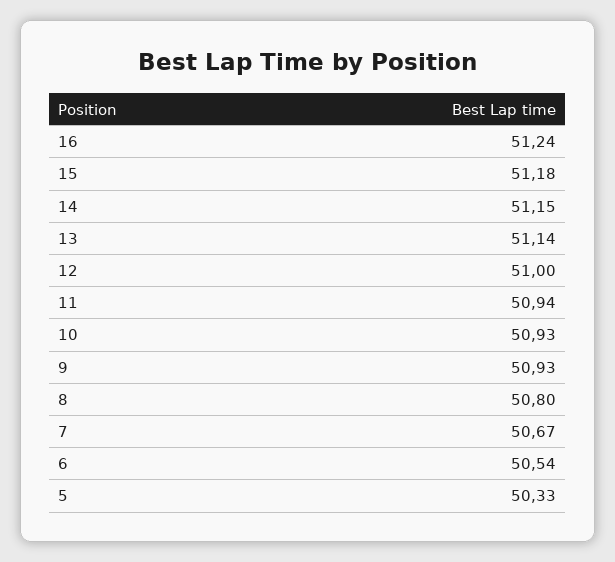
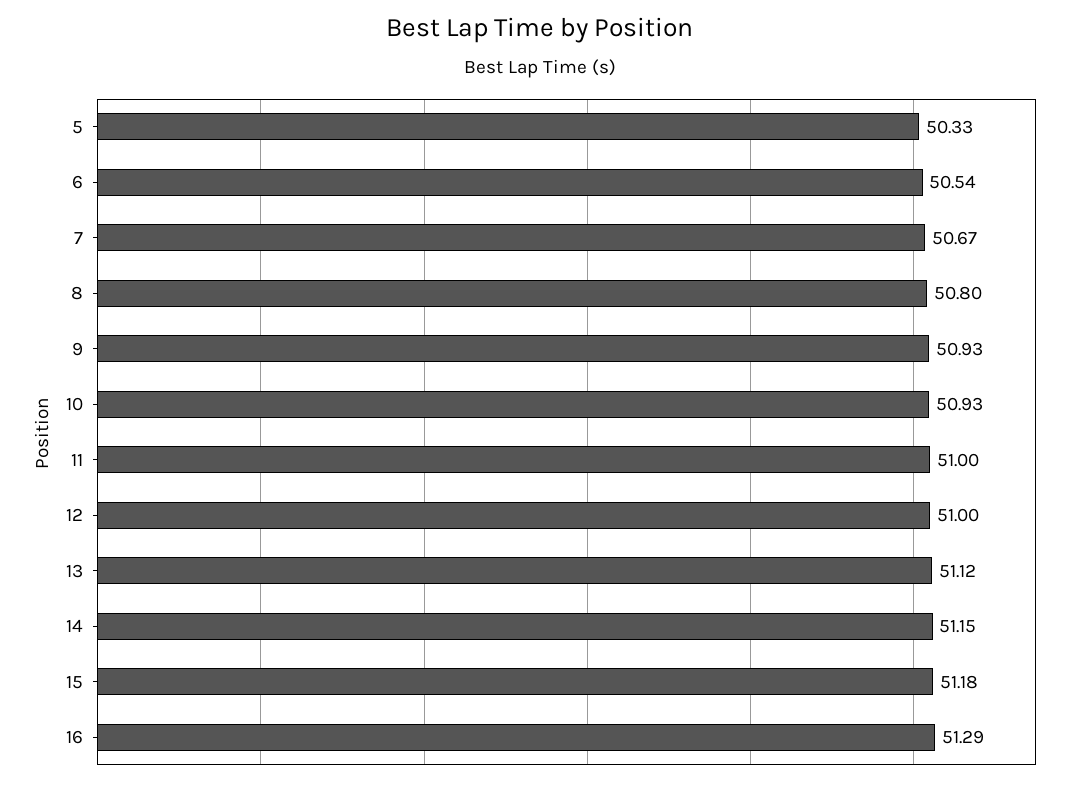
  {
-   "16": 51.24,
+   "16": 51.29,
    "15": 51.18,
    "14": 51.15,
-   "13": 51.14,
+   "13": 51.12,
    "12": 51,
-   "11": 50.94,
+   "11": 51,
    "10": 50.93,
    "9": 50.93,
    "8": 50.8,
    "7": 50.67,
    "6": 50.54,
    "5": 50.33
  }

